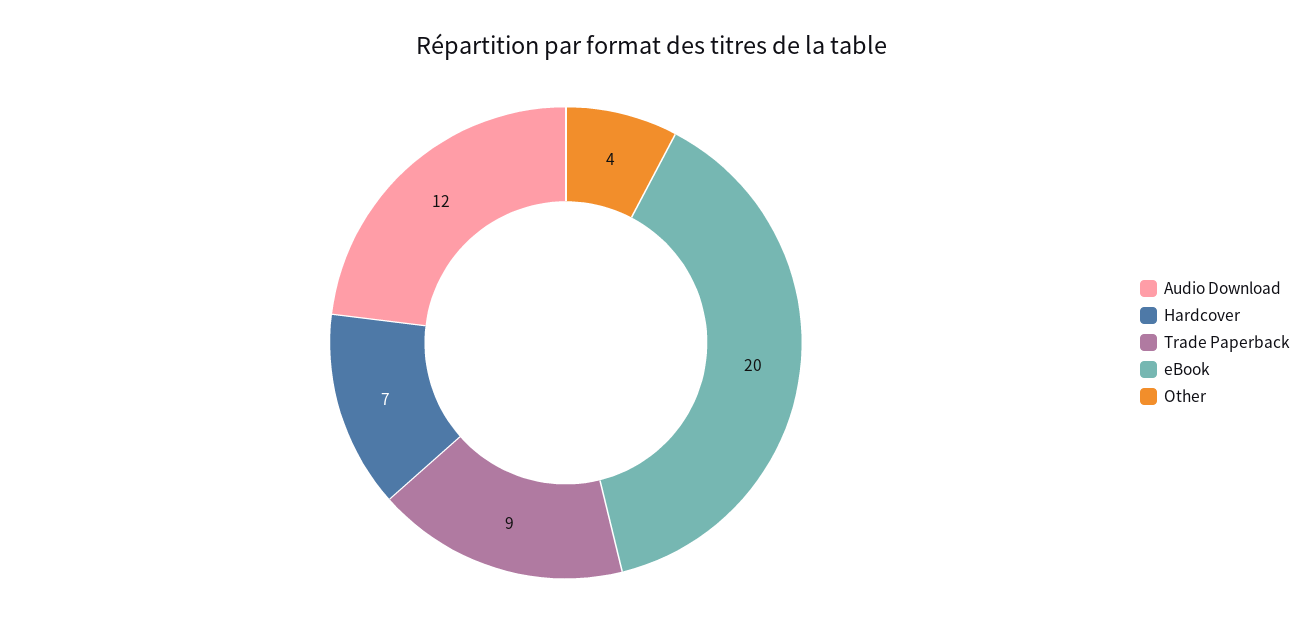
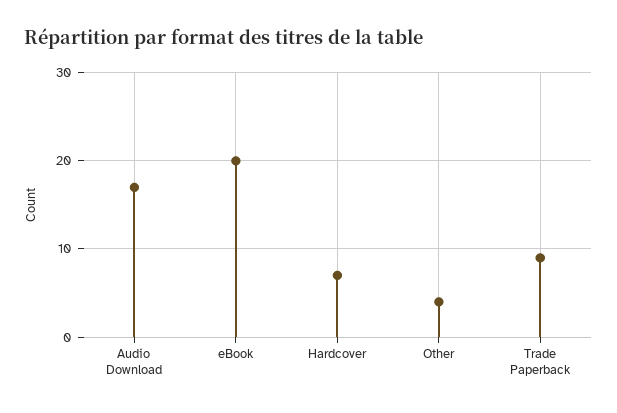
  {
-   "Audio Download": 12,
+   "Audio Download": 17,
    "Hardcover": 7,
    "Trade Paperback": 9,
    "eBook": 20,
    "Other": 4
  }

